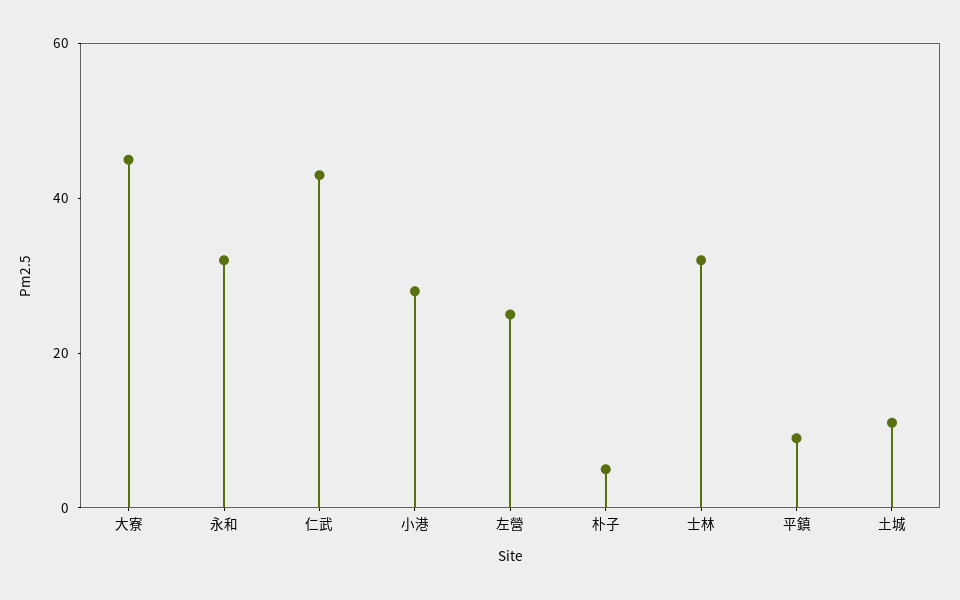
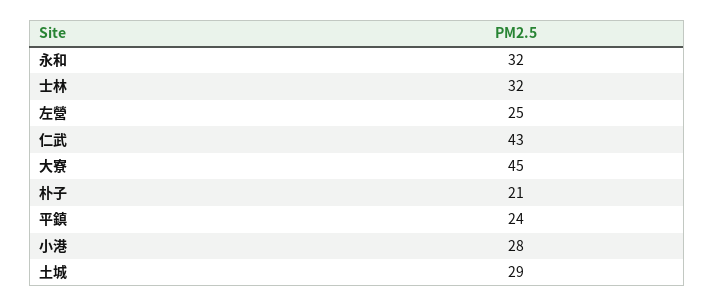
  {
    "大寮": 45,
    "永和": 32,
    "仁武": 43,
    "小港": 28,
    "左營": 25,
-   "朴子": 5,
+   "朴子": 21,
    "士林": 32,
-   "平鎮": 10,
+   "平鎮": 24,
-   "土城": 10
+   "土城": 29
  }

